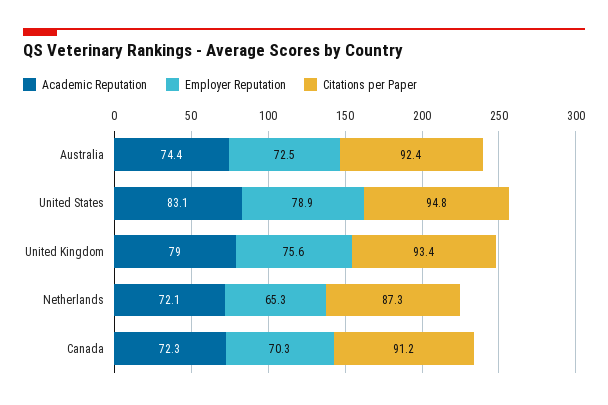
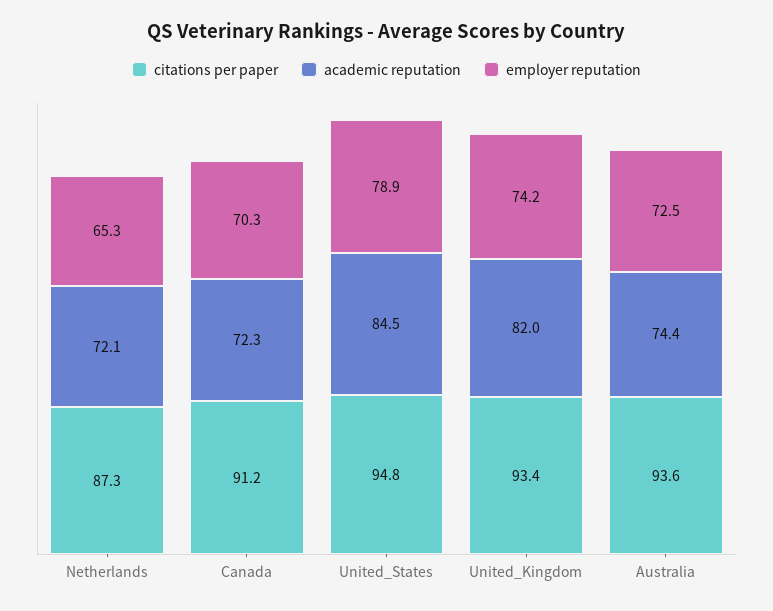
  {
    "Academic Reputation": {
      "Australia": 74.4,
-     "United States": 83.1,
+     "United States": 84.5,
-     "United Kingdom": 79,
+     "United Kingdom": 82,
      "Netherlands": 72.1,
      "Canada": 72.3
    },
    "Employer Reputation": {
      "Australia": 72.5,
      "United States": 78.9,
-     "United Kingdom": 75.6,
+     "United Kingdom": 74.2,
      "Netherlands": 65.3,
      "Canada": 70.3
    },
    "Citations per Paper": {
-     "Australia": 92.4,
+     "Australia": 93.6,
      "United States": 94.8,
      "United Kingdom": 93.4,
      "Netherlands": 87.3,
      "Canada": 91.2
    }
  }

